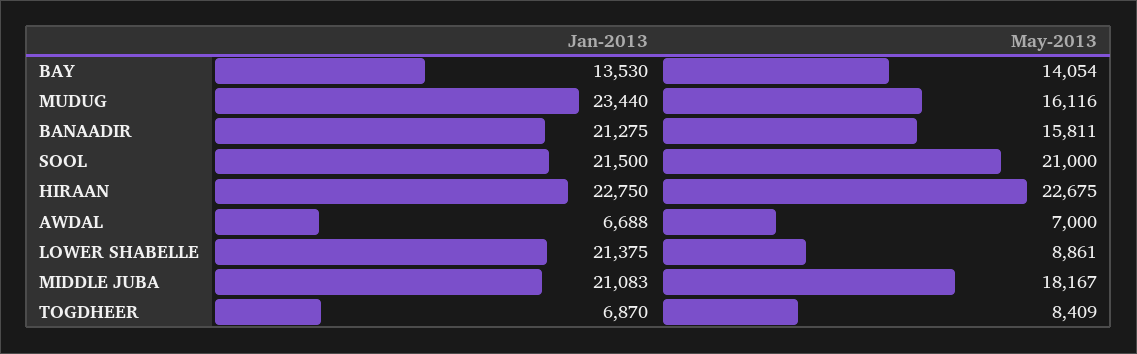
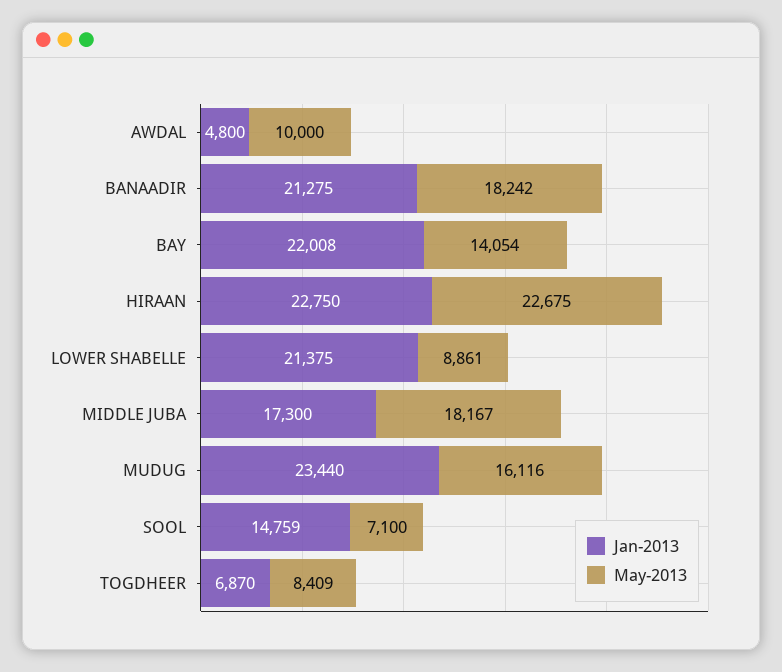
  {
    "Jan-2013": {
-     "BAY": 13530,
+     "BAY": 22008,
      "MUDUG": 23440,
      "BANAADIR": 21275,
-     "SOOL": 21500,
+     "SOOL": 14759,
      "HIRAAN": 22750,
-     "AWDAL": 6688,
+     "AWDAL": 4800,
      "LOWER SHABELLE": 21375,
-     "MIDDLE JUBA": 21083,
+     "MIDDLE JUBA": 17300,
      "TOGDHEER": 6870
    },
    "May-2013": {
      "BAY": 14054,
      "MUDUG": 16116,
-     "BANAADIR": 15811,
+     "BANAADIR": 18242,
-     "SOOL": 21000,
+     "SOOL": 7100,
      "HIRAAN": 22675,
-     "AWDAL": 7000,
+     "AWDAL": 10000,
      "LOWER SHABELLE": 8861,
      "MIDDLE JUBA": 18167,
      "TOGDHEER": 8409
    }
  }

